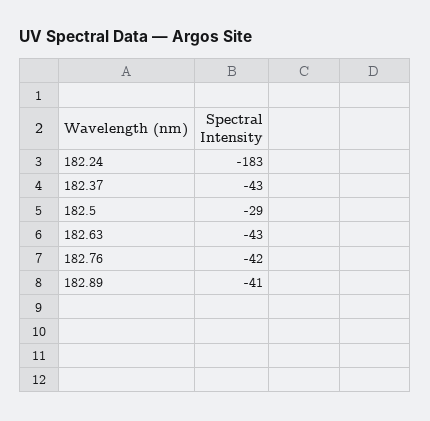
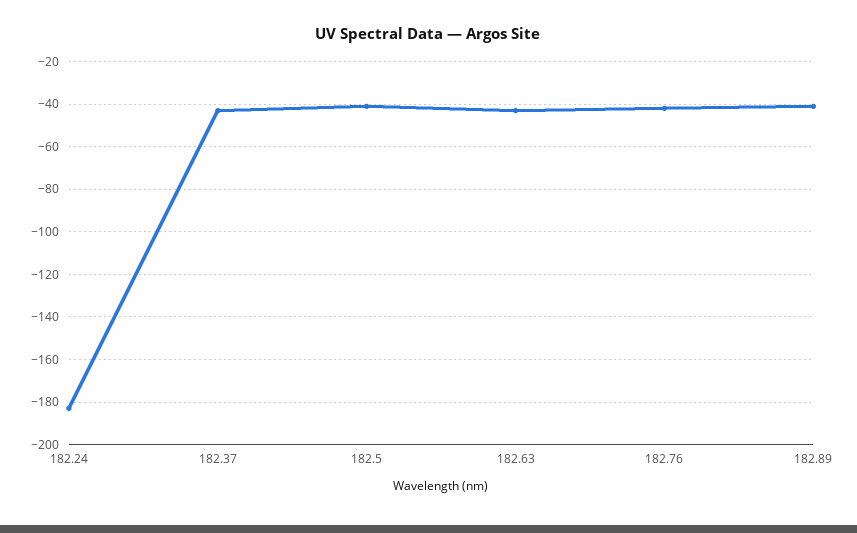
  {
    "182.24": -183,
    "182.37": -43,
-   "182.5": -29,
+   "182.5": -40,
    "182.63": -43,
    "182.76": -42,
    "182.89": -41
  }

